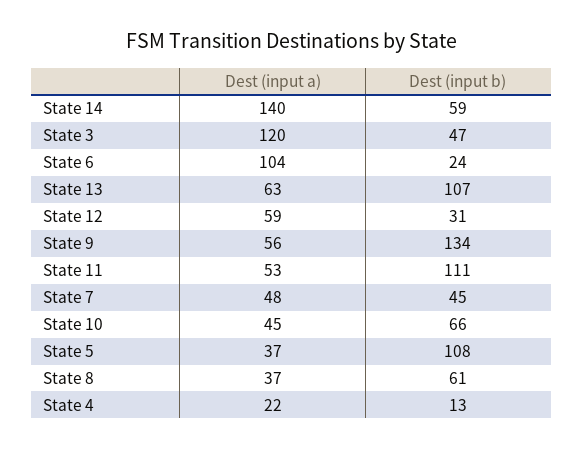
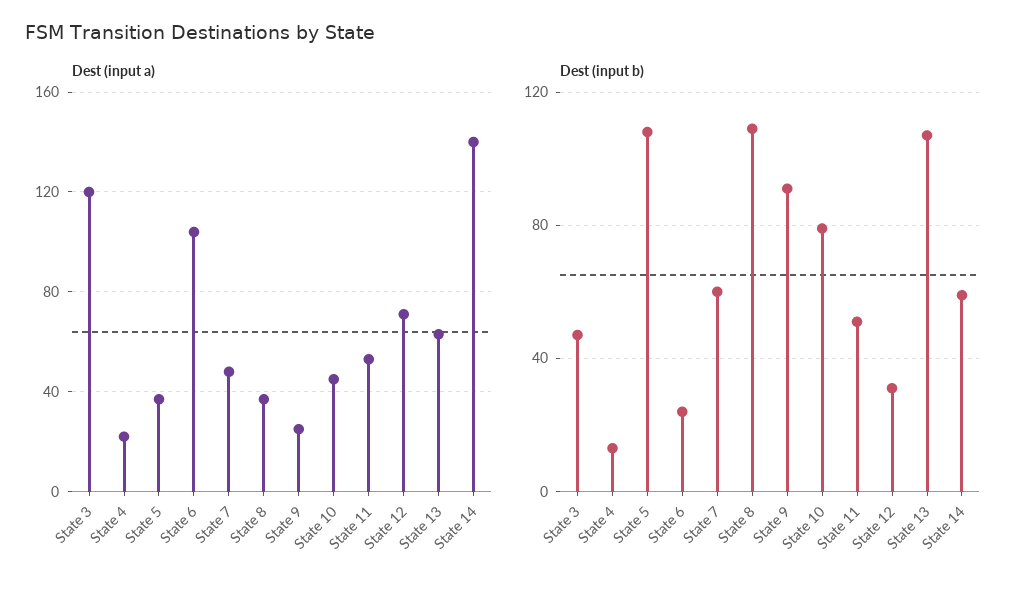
  {
    "Dest (input a)": {
      "State 14": 140,
      "State 3": 120,
      "State 6": 104,
      "State 13": 63,
-     "State 12": 59,
+     "State 12": 70,
-     "State 9": 56,
+     "State 9": 25,
      "State 11": 53,
      "State 7": 48,
      "State 10": 45,
      "State 5": 37,
      "State 8": 37,
      "State 4": 22
    },
    "Dest (input b)": {
      "State 14": 59,
      "State 3": 47,
      "State 6": 24,
      "State 13": 107,
      "State 12": 31,
-     "State 9": 134,
+     "State 9": 90,
-     "State 11": 111,
+     "State 11": 50,
-     "State 7": 45,
+     "State 7": 60,
-     "State 10": 66,
+     "State 10": 80,
      "State 5": 108,
-     "State 8": 61,
+     "State 8": 110,
      "State 4": 13
    }
  }

